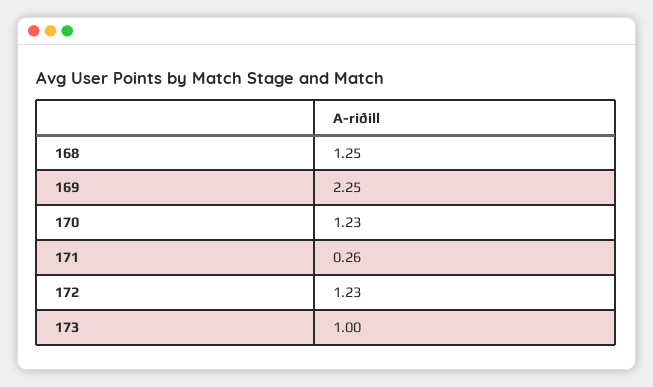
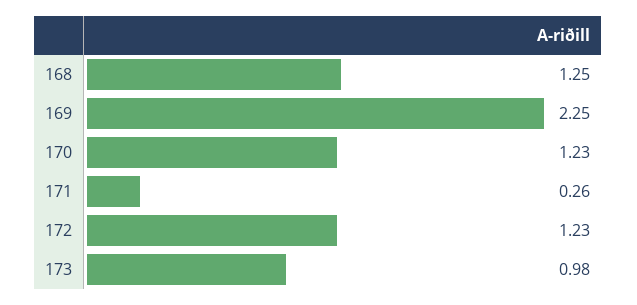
  {
    "168": 1.25,
    "169": 2.25,
    "170": 1.23,
    "171": 0.26,
    "172": 1.23,
-   "173": 1
+   "173": 0.98
  }

